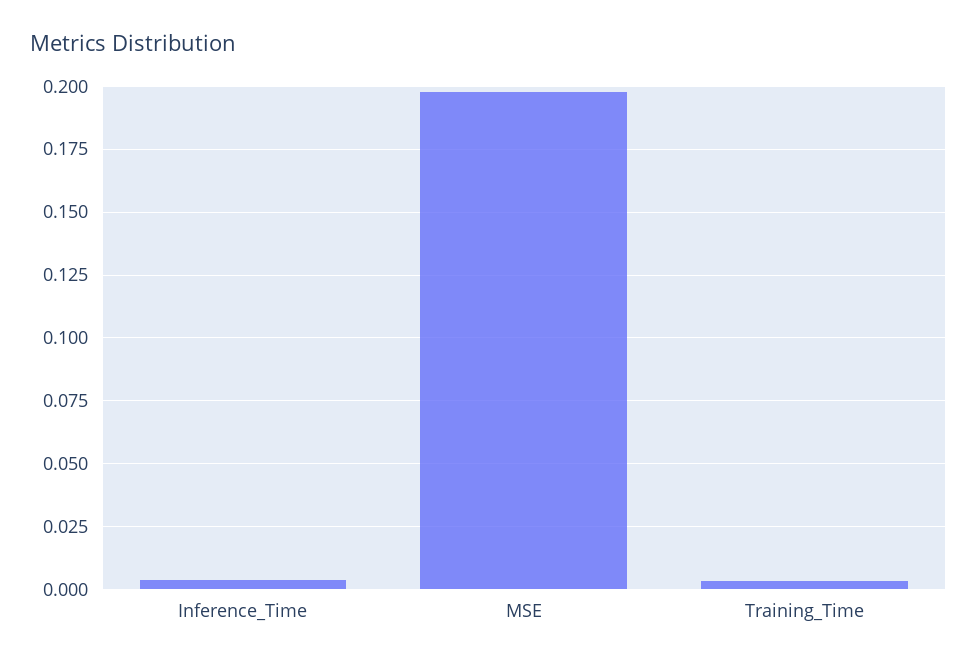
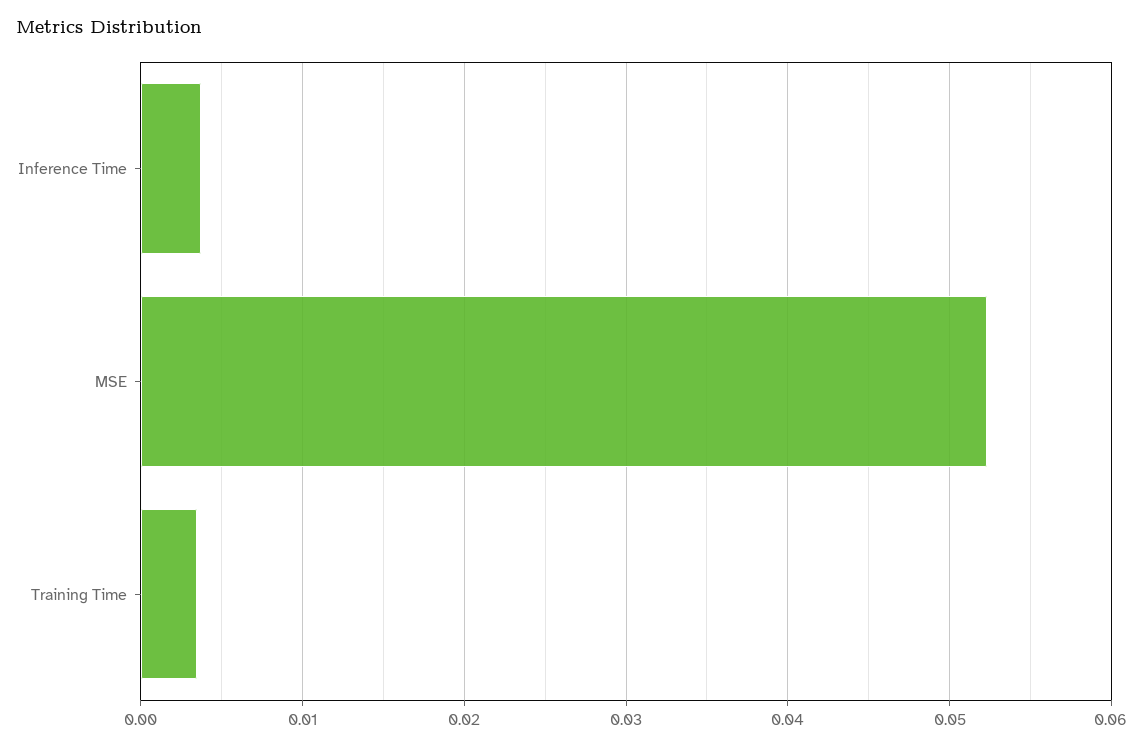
  {
    "Inference_Time": 0.004,
-   "MSE": 0.1975,
+   "MSE": 0.052,
    "Training_Time": 0.004
  }

